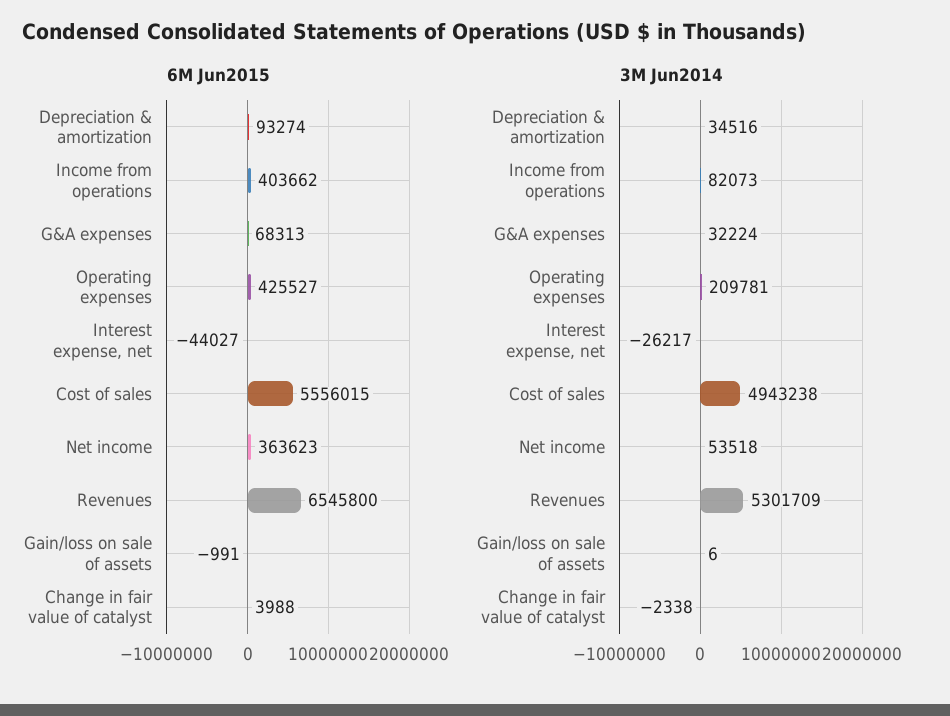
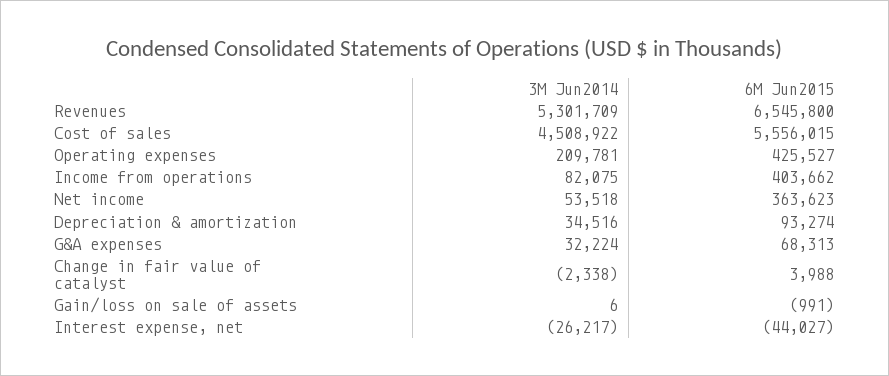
  {
    "6M Jun2015": {
      "Depreciation & amortization": 93274,
      "Income from operations": 403662,
      "G&A expenses": 68313,
      "Operating expenses": 425527,
      "Interest expense, net": -44027,
      "Cost of sales": 5556015,
      "Net income": 363623,
      "Revenues": 6545800,
      "Gain/loss on sale of assets": -991,
      "Change in fair value of catalyst": 3988
    },
    "3M Jun2014": {
      "Depreciation & amortization": 34516,
-     "Income from operations": 82073,
+     "Income from operations": 82075,
      "G&A expenses": 32224,
      "Operating expenses": 209781,
      "Interest expense, net": -26217,
-     "Cost of sales": 4943238,
+     "Cost of sales": 4508922,
      "Net income": 53518,
      "Revenues": 5301709,
      "Gain/loss on sale of assets": 6,
      "Change in fair value of catalyst": -2338
    }
  }

